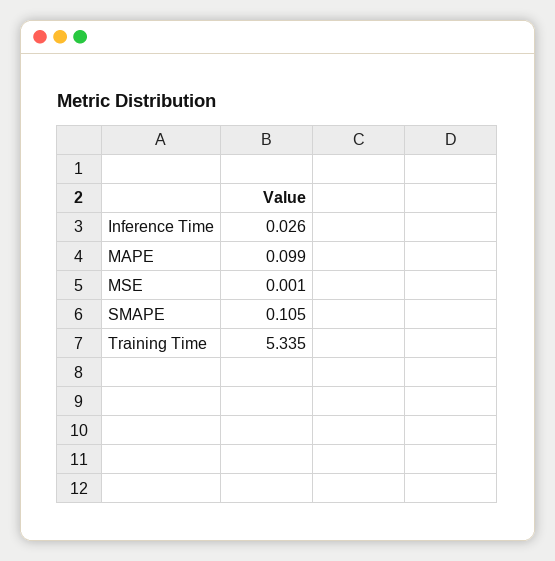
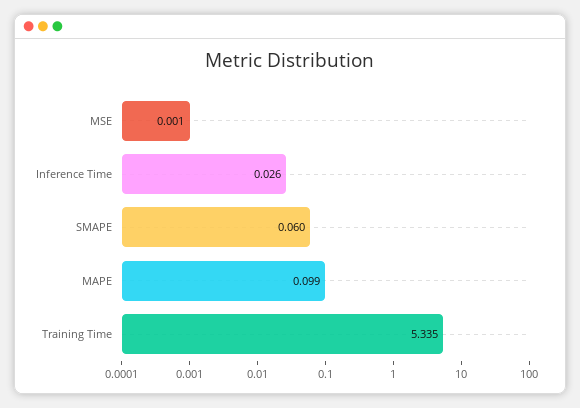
  {
    "Inference Time": 0.026,
    "MAPE": 0.099,
    "MSE": 0.001,
-   "SMAPE": 0.105,
+   "SMAPE": 0.06,
    "Training Time": 5.335
  }

